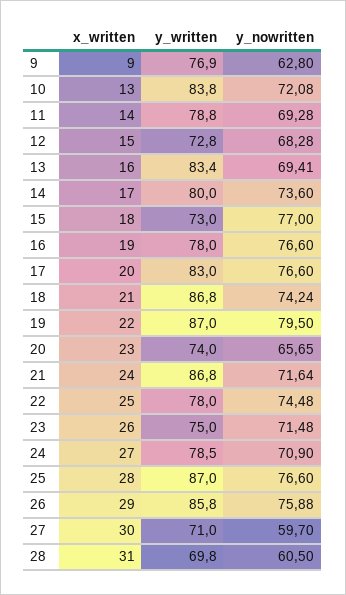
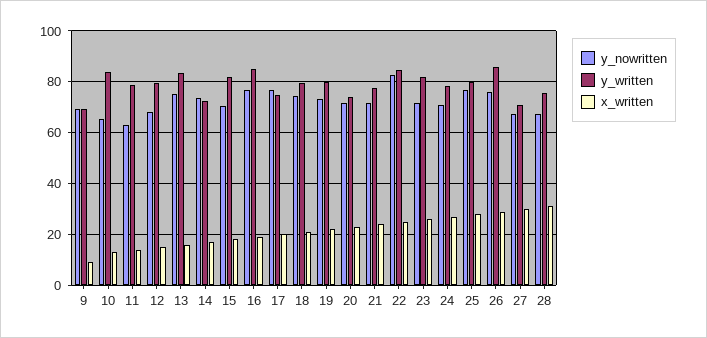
  {
    "x_written": {
      "9": 9,
      "10": 13,
      "11": 14,
      "12": 15,
      "13": 16,
      "14": 17,
      "15": 18,
      "16": 19,
      "17": 20,
      "18": 21,
      "19": 22,
      "20": 23,
      "21": 24,
      "22": 25,
      "23": 26,
      "24": 27,
      "25": 28,
      "26": 29,
      "27": 30,
      "28": 31
    },
    "y_written": {
-     "9": 76.9,
+     "9": 70,
      "10": 83.8,
      "11": 78.8,
-     "12": 72.8,
+     "12": 80,
      "13": 83.4,
-     "14": 80,
+     "14": 72.5,
-     "15": 73,
+     "15": 82.5,
-     "16": 78,
+     "16": 85,
-     "17": 83,
+     "17": 75,
-     "18": 86.8,
+     "18": 80,
-     "19": 87,
+     "19": 80,
      "20": 74,
-     "21": 86.8,
+     "21": 77.5,
-     "22": 78,
+     "22": 85,
-     "23": 75,
+     "23": 82.5,
      "24": 78.5,
-     "25": 87,
+     "25": 80,
      "26": 85.8,
      "27": 71,
-     "28": 69.8
+     "28": 75
    },
    "y_nowritten": {
-     "9": 62.8,
+     "9": 70,
-     "10": 72.08,
+     "10": 65,
-     "11": 69.28,
+     "11": 62.5,
      "12": 68.28,
-     "13": 69.41,
+     "13": 75,
      "14": 73.6,
-     "15": 77,
+     "15": 70,
      "16": 76.6,
      "17": 76.6,
      "18": 74.24,
-     "19": 79.5,
+     "19": 72.5,
-     "20": 65.65,
+     "20": 72.5,
      "21": 71.64,
-     "22": 74.48,
+     "22": 82.5,
      "23": 71.48,
      "24": 70.9,
      "25": 76.6,
      "26": 75.88,
-     "27": 59.7,
+     "27": 67.5,
-     "28": 60.5
+     "28": 67.5
    }
  }

